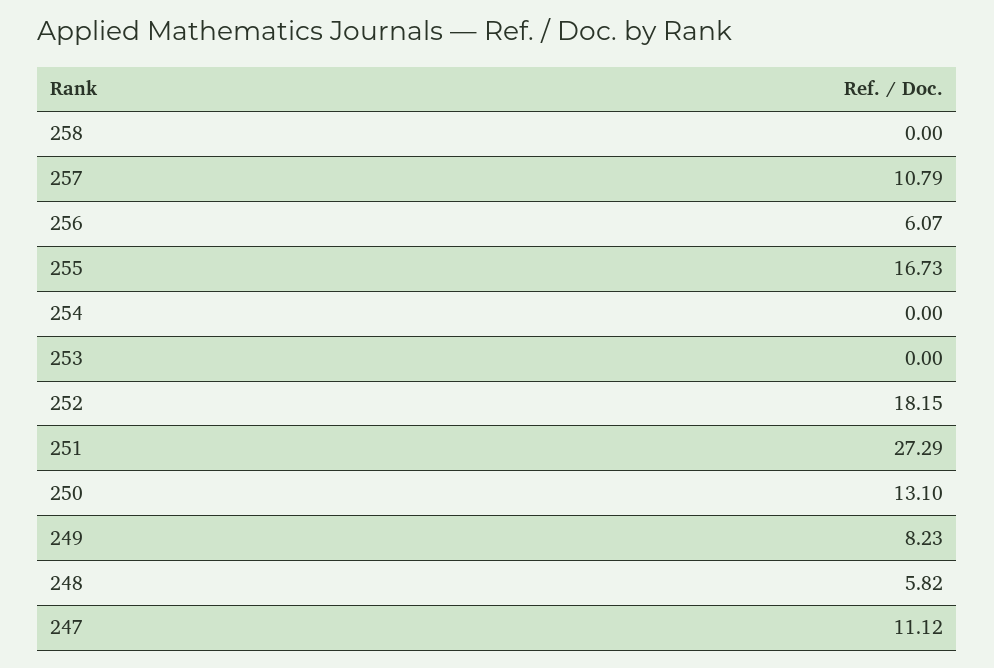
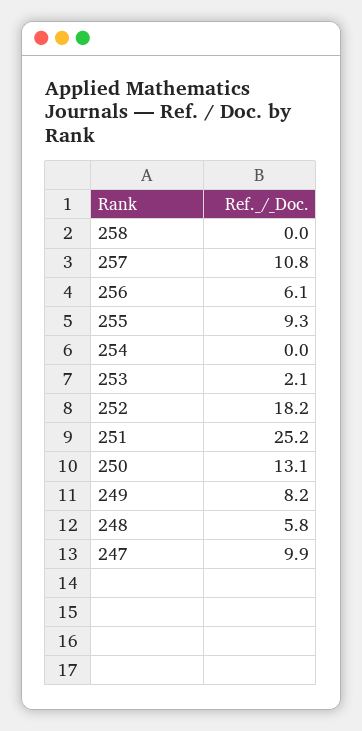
  {
    "258": 0,
    "257": 10.79,
    "256": 6.07,
-   "255": 16.73,
+   "255": 9.3,
    "254": 0,
-   "253": 0,
+   "253": 2.1,
    "252": 18.15,
-   "251": 27.29,
+   "251": 25.2,
    "250": 13.1,
    "249": 8.23,
    "248": 5.82,
-   "247": 11.12
+   "247": 9.9
  }

